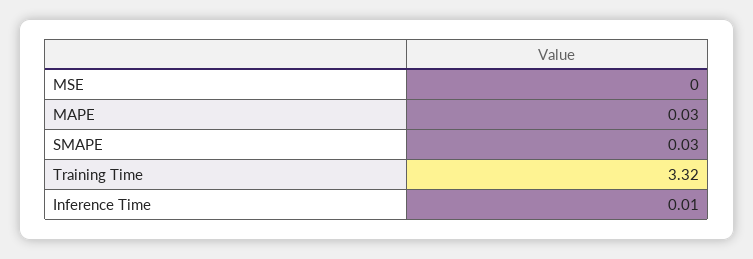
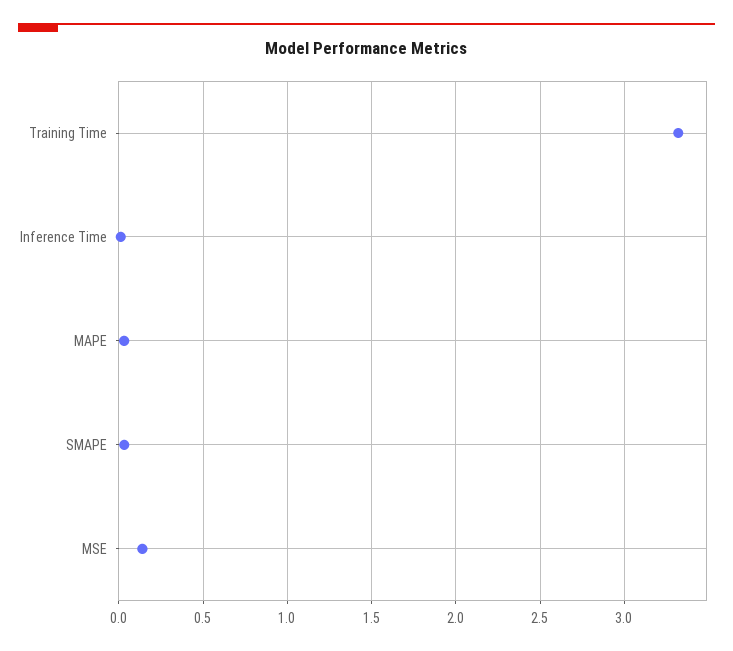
  {
-   "MSE": 0,
+   "MSE": 0.15,
    "MAPE": 0.03,
    "SMAPE": 0.03,
    "Training Time": 3.32,
    "Inference Time": 0.01
  }

